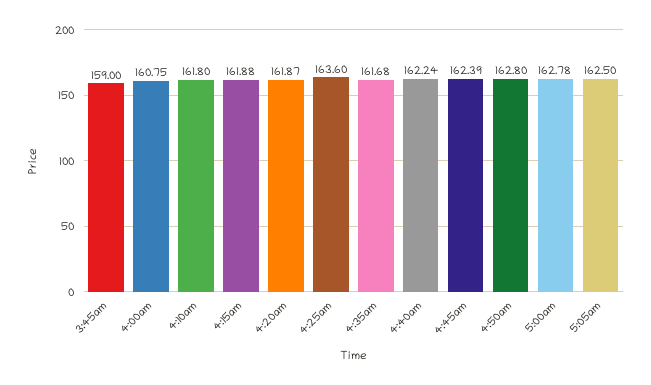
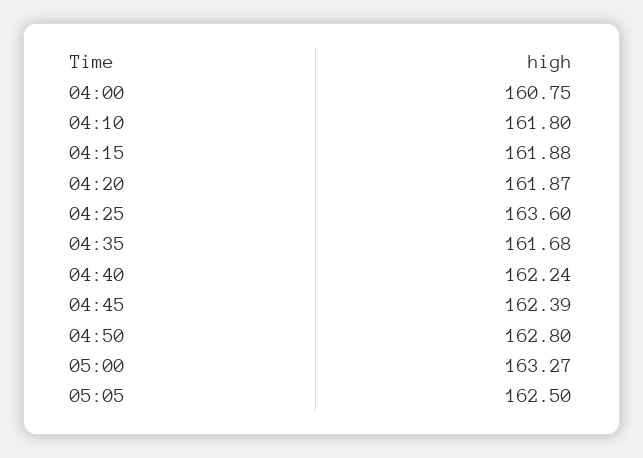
  {
-   "3:45am": 159,
    "4:00am": 160.75,
    "4:10am": 161.8,
    "4:15am": 161.88,
    "4:20am": 161.87,
    "4:25am": 163.6,
    "4:35am": 161.68,
    "4:40am": 162.24,
    "4:45am": 162.39,
    "4:50am": 162.8,
-   "5:00am": 162.78,
+   "5:00am": 163.27,
    "5:05am": 162.5
  }

